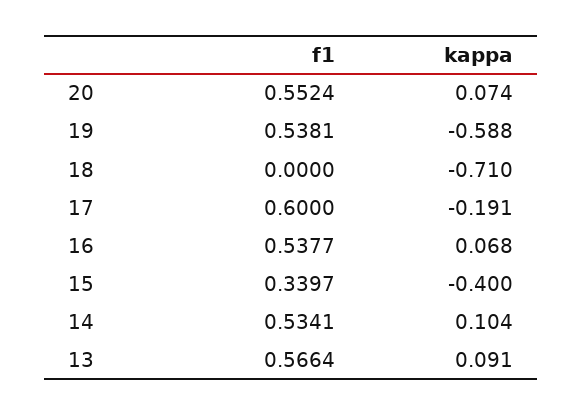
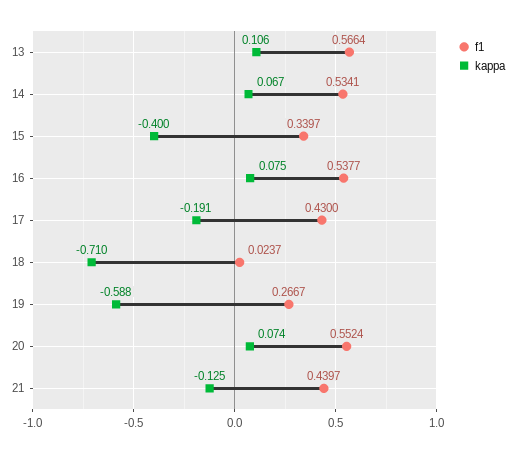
  {
    "f1": {
      "20": 0.5524,
-     "19": 0.5381,
+     "19": 0.2667,
-     "18": 0,
+     "18": 0.0237,
-     "17": 0.6,
+     "17": 0.43,
      "16": 0.5377,
      "15": 0.3397,
      "14": 0.5341,
-     "13": 0.5664
+     "13": 0.5664,
+     "21": 0.4397
    },
    "kappa": {
      "20": 0.074,
      "19": -0.588,
      "18": -0.71,
      "17": -0.191,
-     "16": 0.068,
+     "16": 0.075,
      "15": -0.4,
-     "14": 0.104,
+     "14": 0.067,
-     "13": 0.091
+     "13": 0.106,
+     "21": -0.125
    }
  }

